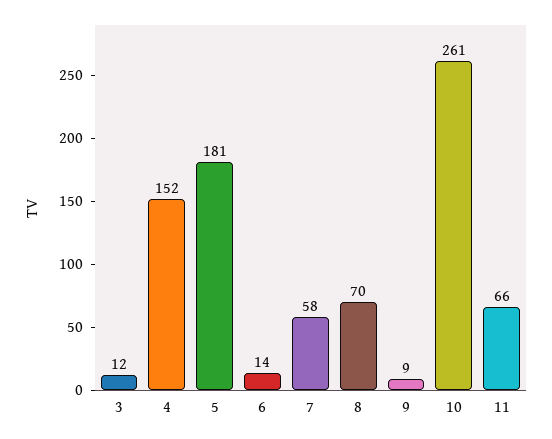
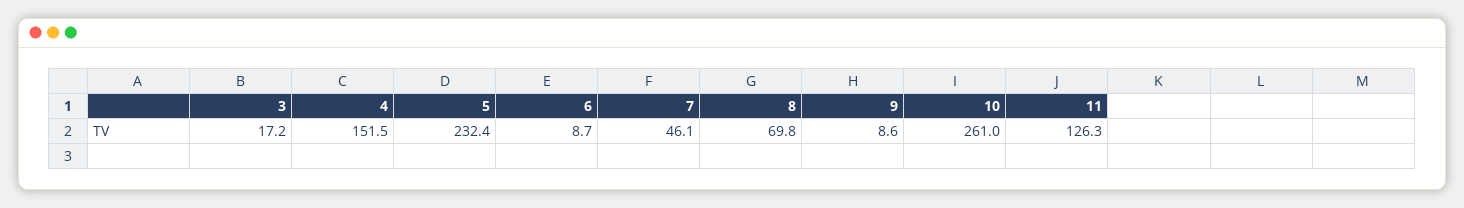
  {
-   "3": 12,
+   "3": 17.2,
    "4": 151.5,
-   "5": 181,
+   "5": 232.4,
-   "6": 14,
+   "6": 8.7,
-   "7": 58,
+   "7": 46.1,
    "8": 69.8,
    "9": 8.6,
    "10": 261,
-   "11": 66
+   "11": 126.3
  }

